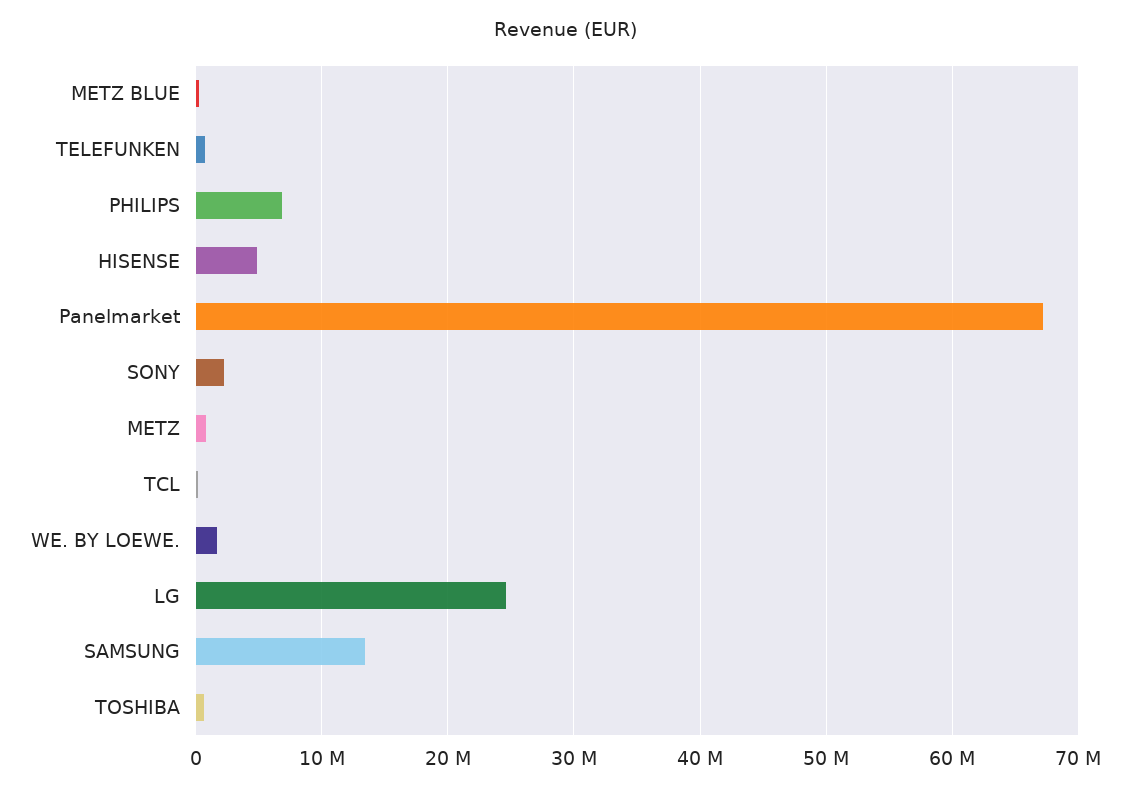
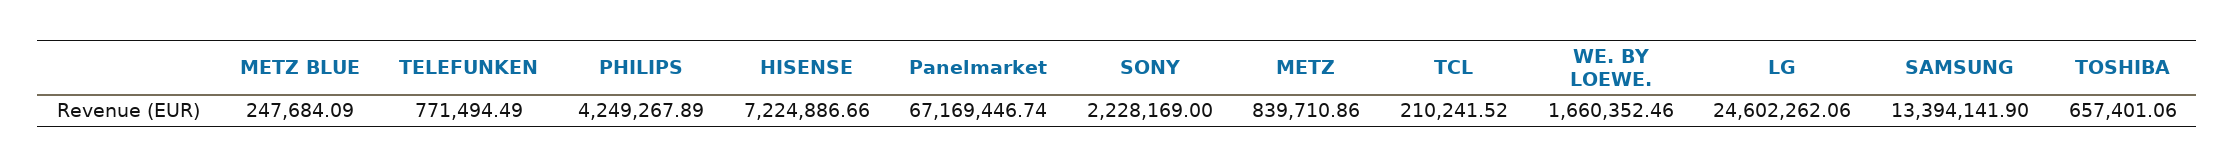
  {
    "METZ BLUE": 247684.09,
    "TELEFUNKEN": 771494.49,
-   "PHILIPS": 7000000,
+   "PHILIPS": 4249267.89,
-   "HISENSE": 5000000,
+   "HISENSE": 7224886.66,
    "Panelmarket": 67169446.74,
    "SONY": 2228169,
    "METZ": 839710.86,
    "TCL": 210241.52,
    "WE. BY LOEWE.": 1660352.46,
    "LG": 24602262.06,
    "SAMSUNG": 13394141.9,
    "TOSHIBA": 657401.06
  }

